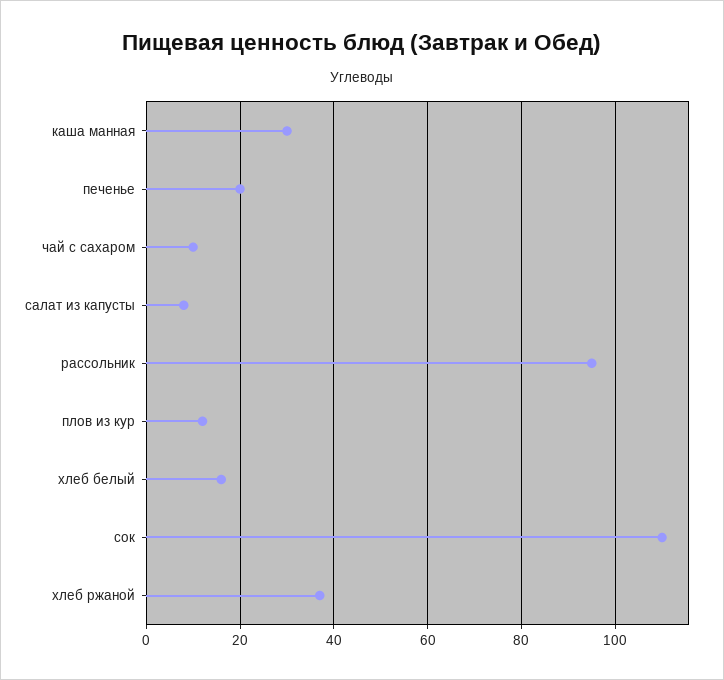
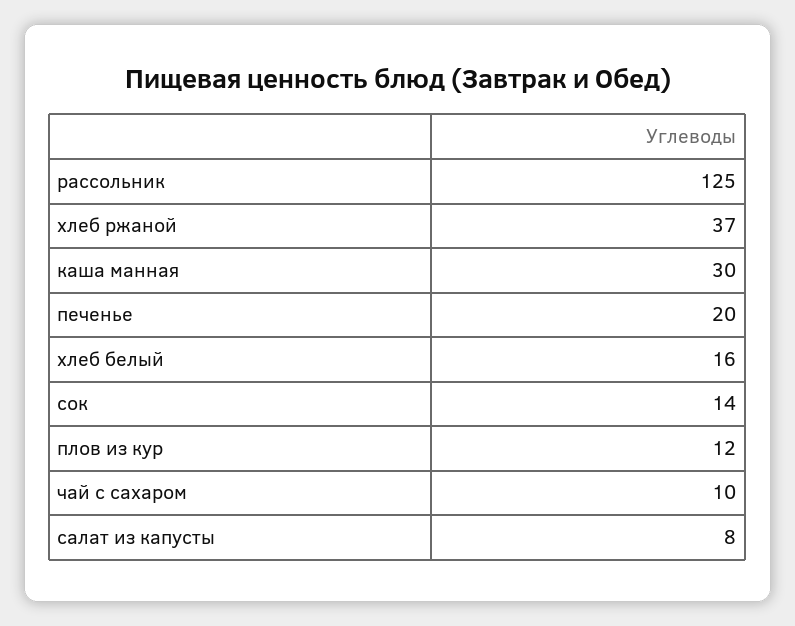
  {
    "каша манная": 30,
    "печенье": 20,
    "чай с сахаром": 10,
    "салат из капусты": 8,
-   "рассольник": 95,
+   "рассольник": 125,
    "плов из кур": 12,
    "хлеб белый": 16,
-   "сок": 110,
+   "сок": 14,
    "хлеб ржаной": 37
  }

